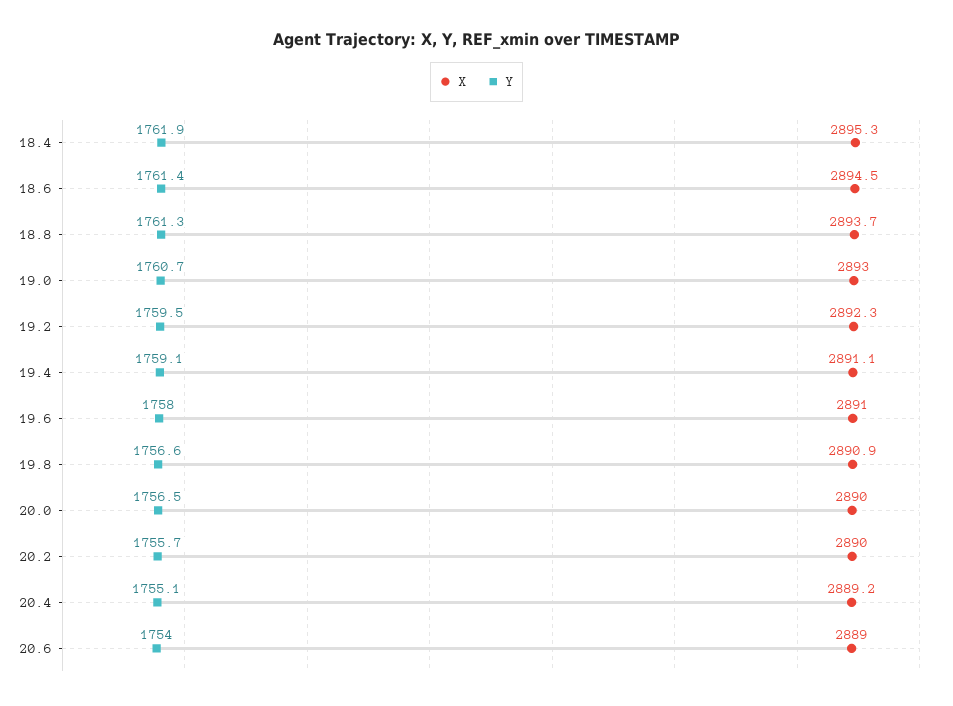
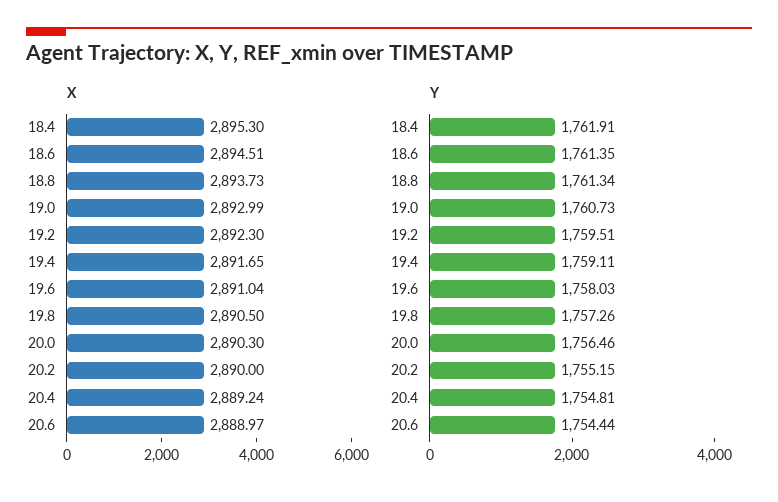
  {
    "X": {
      "18.4": 2895.3,
      "18.6": 2894.51,
      "18.8": 2893.73,
      "19.0": 2892.99,
      "19.2": 2892.3,
-     "19.4": 2891.1,
+     "19.4": 2891.65,
      "19.6": 2891.04,
-     "19.8": 2890.9,
+     "19.8": 2890.5,
-     "20.0": 2890,
+     "20.0": 2890.3,
      "20.2": 2890,
      "20.4": 2889.24,
      "20.6": 2888.97
    },
    "Y": {
      "18.4": 1761.91,
      "18.6": 1761.35,
      "18.8": 1761.34,
      "19.0": 1760.73,
      "19.2": 1759.51,
      "19.4": 1759.11,
      "19.6": 1758.03,
-     "19.8": 1756.6,
+     "19.8": 1757.26,
      "20.0": 1756.46,
-     "20.2": 1755.7,
+     "20.2": 1755.15,
-     "20.4": 1755.1,
+     "20.4": 1754.81,
-     "20.6": 1754
+     "20.6": 1754.44
    }
  }

